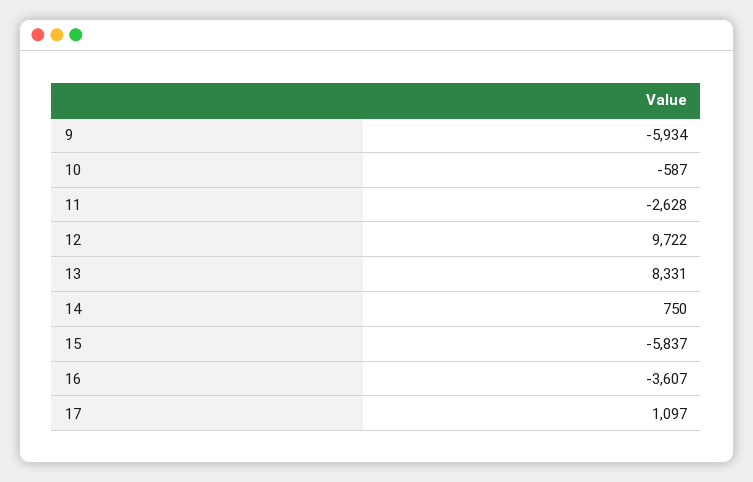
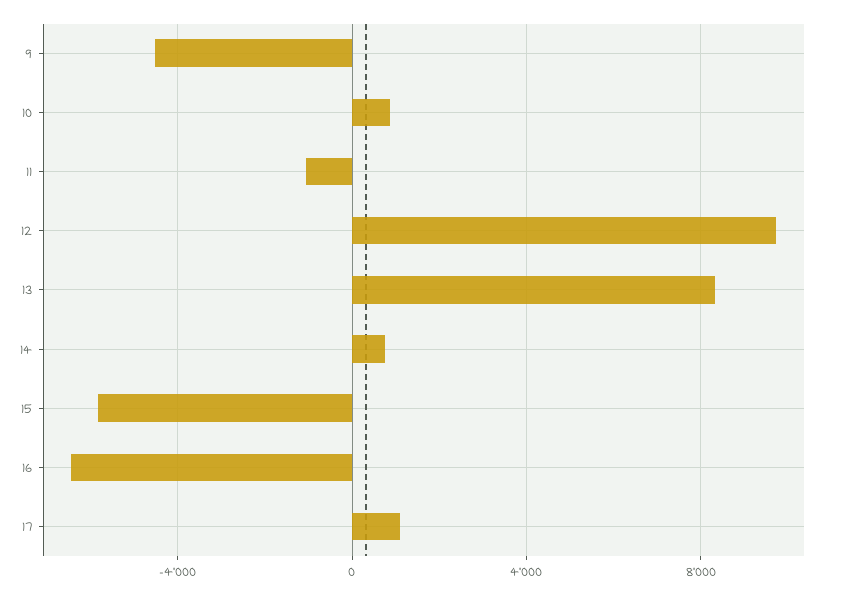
  {
-   "9": -5934,
+   "9": -4500,
-   "10": -587,
+   "10": 1000,
-   "11": -2628,
+   "11": -1000,
    "12": 9722,
    "13": 8331,
    "14": 750,
    "15": -5837,
-   "16": -3607,
+   "16": -6500,
    "17": 1097
  }

